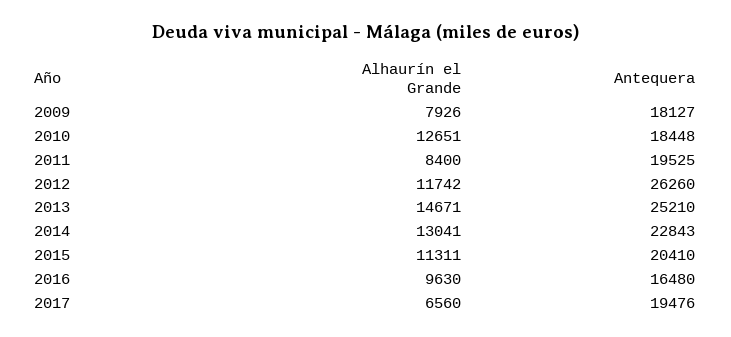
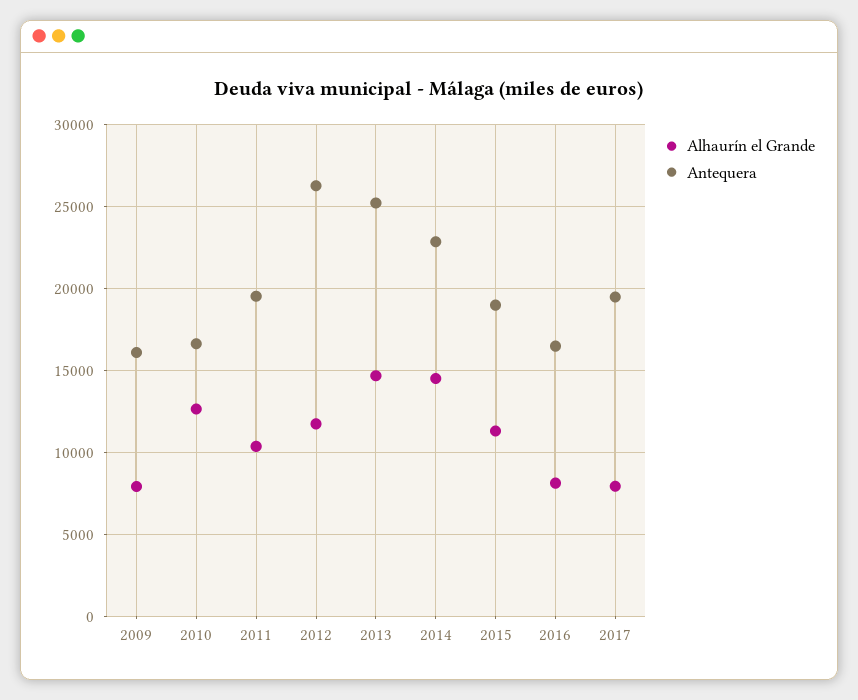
  {
    "Alhaurín el Grande": {
      "2009": 7926,
      "2010": 12651,
-     "2011": 8400,
+     "2011": 10500,
      "2012": 11742,
      "2013": 14671,
-     "2014": 13041,
+     "2014": 14500,
      "2015": 11311,
-     "2016": 9630,
+     "2016": 8000,
-     "2017": 6560
+     "2017": 8000
    },
    "Antequera": {
-     "2009": 18127,
+     "2009": 16000,
-     "2010": 18448,
+     "2010": 16500,
      "2011": 19525,
      "2012": 26260,
      "2013": 25210,
      "2014": 22843,
-     "2015": 20410,
+     "2015": 19000,
      "2016": 16480,
      "2017": 19476
    }
  }

